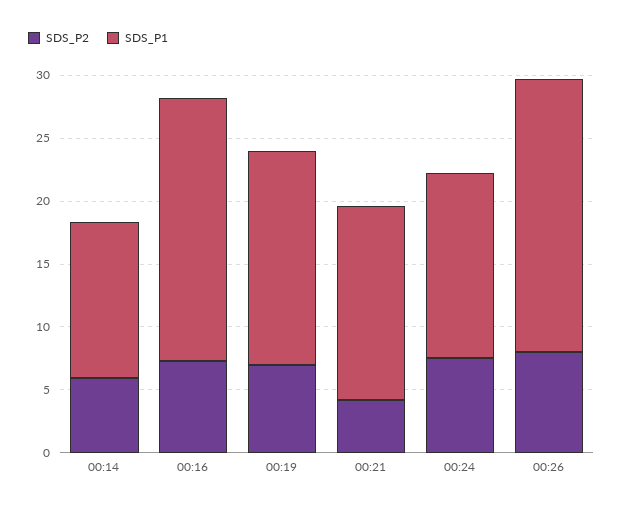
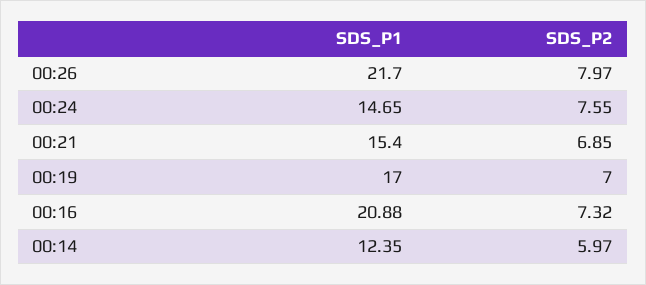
  {
    "SDS_P2": {
      "00:14": 5.97,
      "00:16": 7.32,
      "00:19": 7,
-     "00:21": 4,
+     "00:21": 6.85,
      "00:24": 7.55,
      "00:26": 7.97
    },
    "SDS_P1": {
      "00:14": 12.35,
      "00:16": 20.88,
      "00:19": 17,
      "00:21": 15.4,
      "00:24": 14.65,
      "00:26": 21.7
    }
  }

